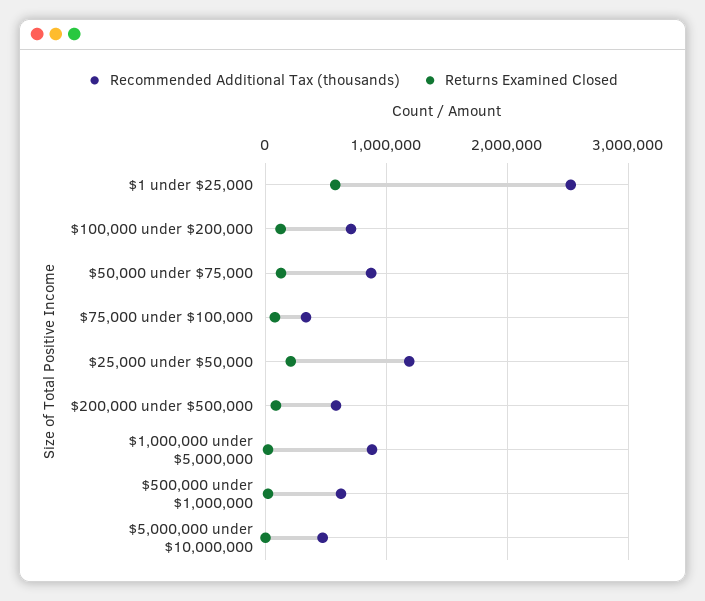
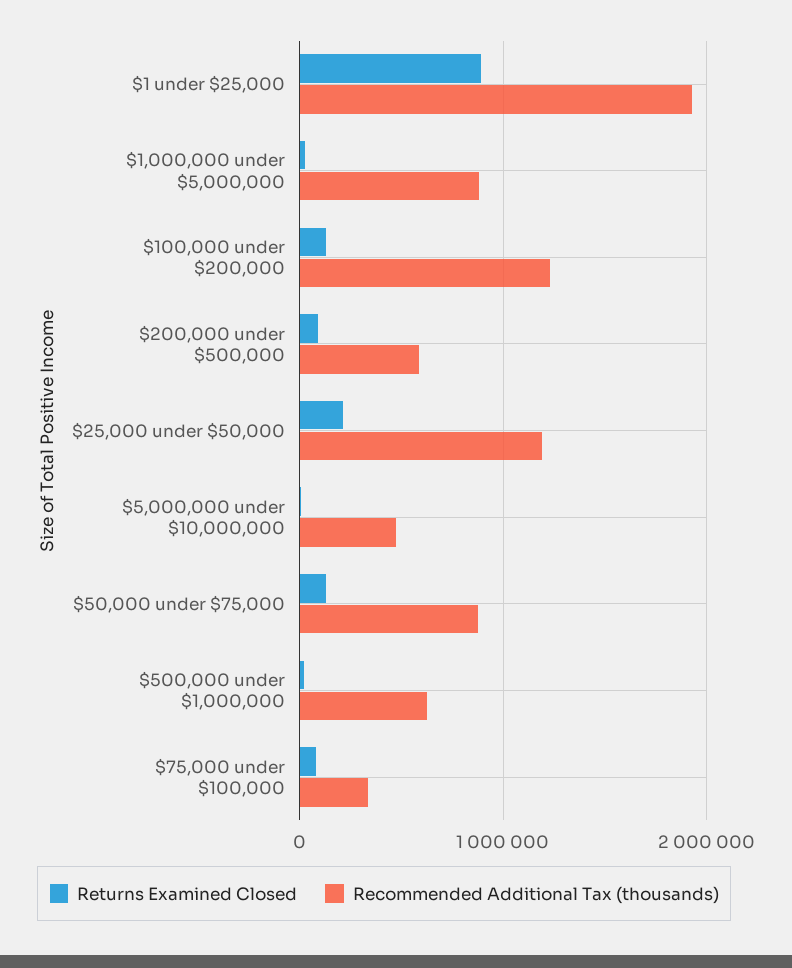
  {
    "Recommended Additional Tax (thousands)": {
-     "$1 under $25,000": 2500000,
+     "$1 under $25,000": 1900000,
-     "$100,000 under $200,000": 700000,
+     "$100,000 under $200,000": 1200000,
      "$50,000 under $75,000": 900000,
      "$75,000 under $100,000": 300000,
      "$25,000 under $50,000": 1200000,
      "$200,000 under $500,000": 600000,
      "$1,000,000 under $5,000,000": 900000,
      "$500,000 under $1,000,000": 600000,
      "$5,000,000 under $10,000,000": 500000
    },
    "Returns Examined Closed": {
-     "$1 under $25,000": 600000,
+     "$1 under $25,000": 900000,
      "$100,000 under $200,000": 100000,
      "$50,000 under $75,000": 100000,
      "$75,000 under $100,000": 100000,
      "$25,000 under $50,000": 200000,
      "$200,000 under $500,000": 100000,
      "$1,000,000 under $5,000,000": 0,
      "$500,000 under $1,000,000": 0,
      "$5,000,000 under $10,000,000": 0
    }
  }

